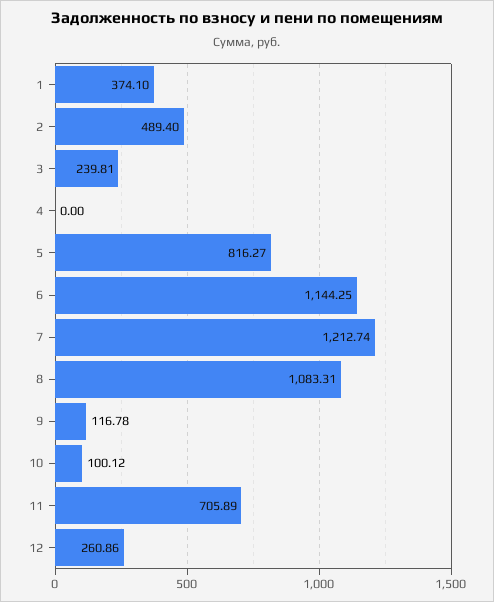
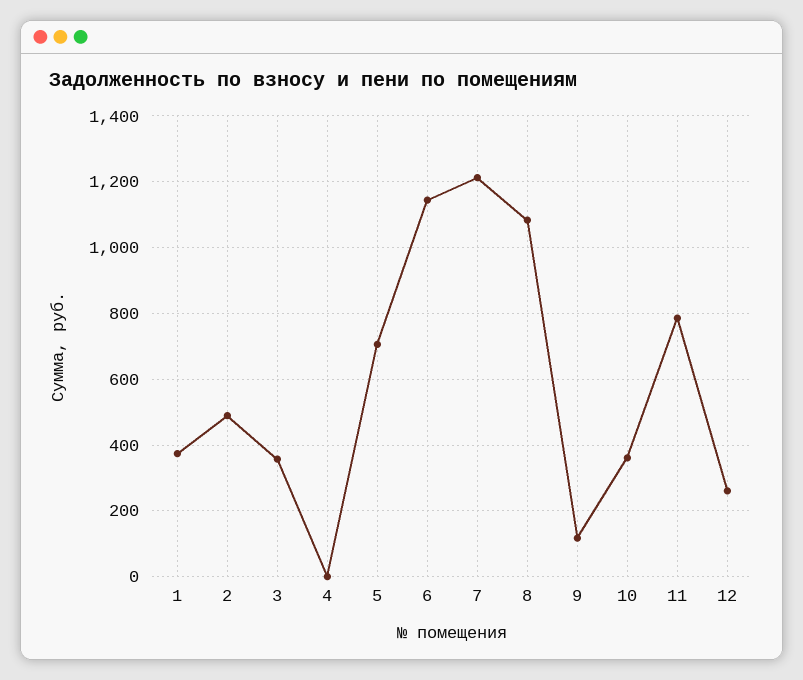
  {
    "1": 374.1,
    "2": 489.4,
-   "3": 239.81,
+   "3": 360,
    "4": 0,
-   "5": 816.27,
+   "5": 700,
    "6": 1144.25,
    "7": 1212.74,
    "8": 1083.31,
    "9": 116.78,
-   "10": 100.12,
+   "10": 360,
-   "11": 705.89,
+   "11": 780,
    "12": 260.86
  }

